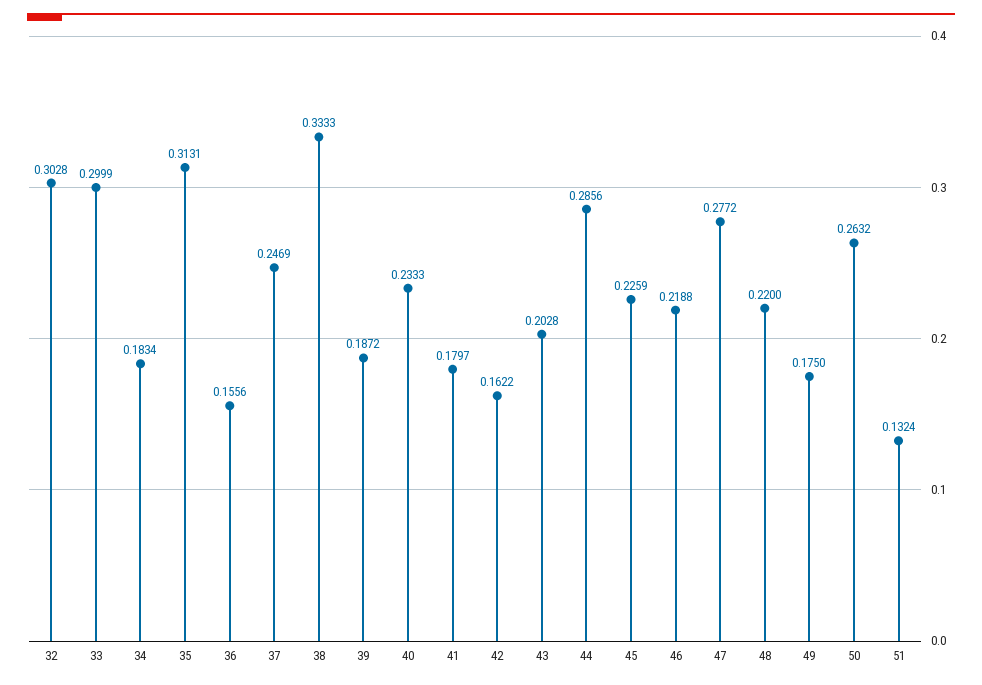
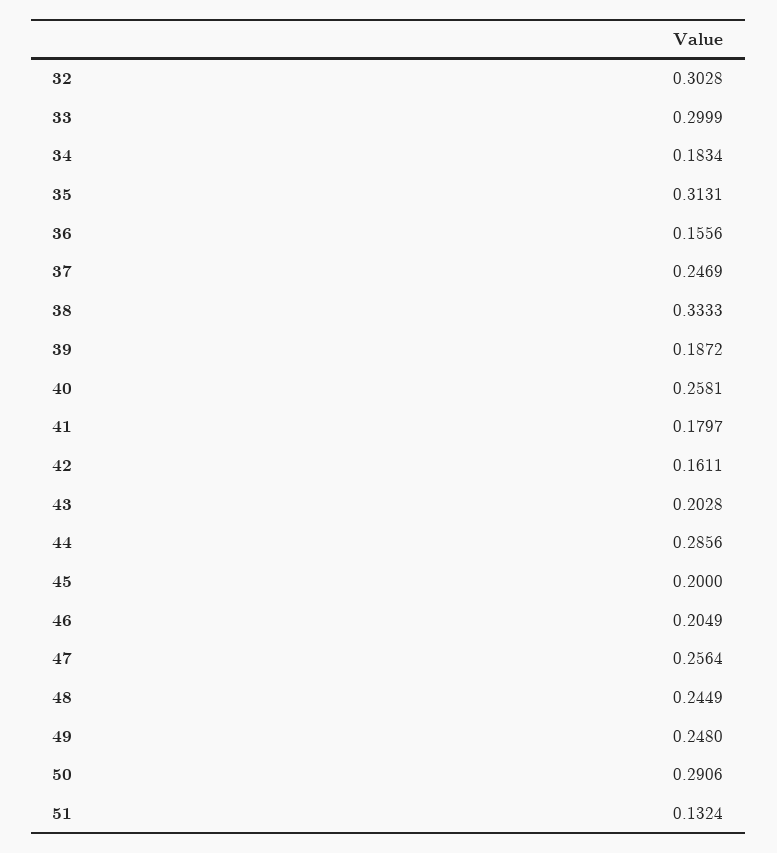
  {
    "32": 0.3028,
    "33": 0.2999,
    "34": 0.1834,
    "35": 0.3131,
    "36": 0.1556,
    "37": 0.2469,
    "38": 0.3333,
    "39": 0.1872,
-   "40": 0.2333,
+   "40": 0.2581,
    "41": 0.1797,
-   "42": 0.1622,
+   "42": 0.1611,
    "43": 0.2028,
    "44": 0.2856,
-   "45": 0.2259,
+   "45": 0.2,
-   "46": 0.2188,
+   "46": 0.2049,
-   "47": 0.2772,
+   "47": 0.2564,
-   "48": 0.22,
+   "48": 0.2449,
-   "49": 0.175,
+   "49": 0.248,
-   "50": 0.2632,
+   "50": 0.2906,
    "51": 0.1324
  }

